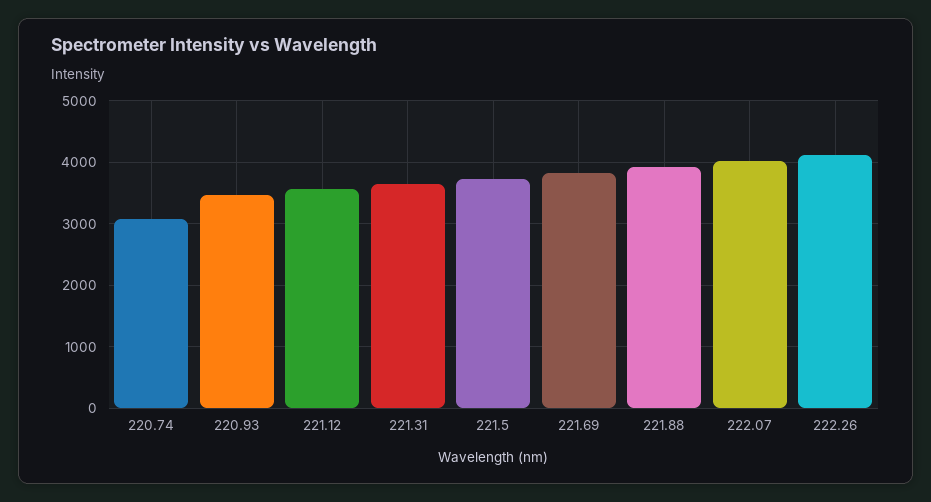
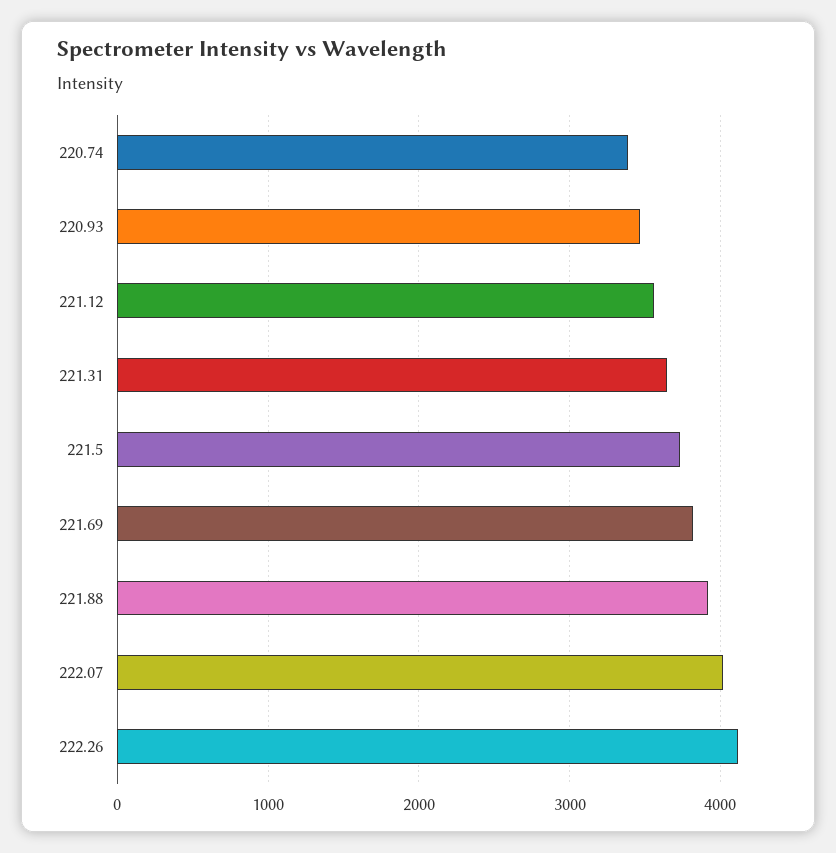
  {
-   "220.74": 3100,
+   "220.74": 3400,
    "220.93": 3500,
    "221.12": 3600,
    "221.31": 3600,
    "221.5": 3700,
    "221.69": 3800,
    "221.88": 3900,
    "222.07": 4000,
    "222.26": 4100
  }

